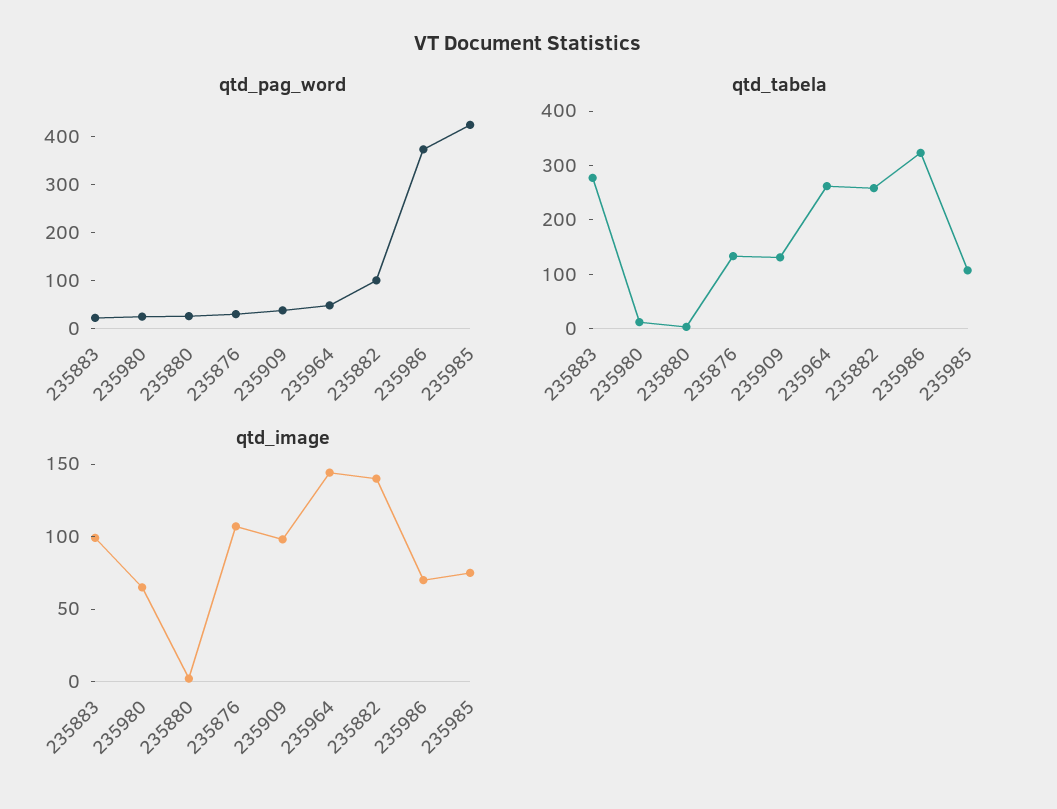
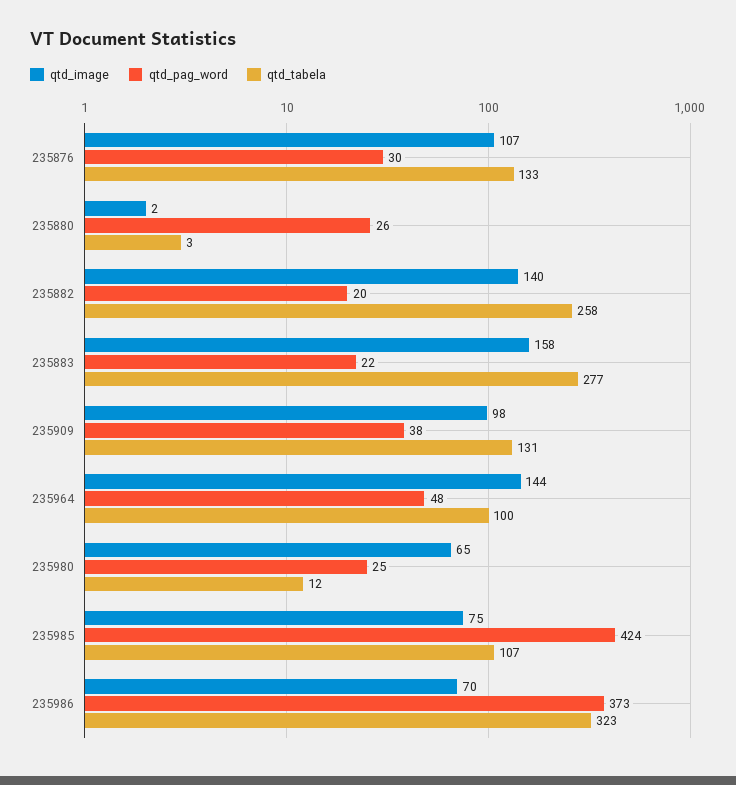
  {
    "qtd_pag_word": {
      "235883": 22,
      "235980": 25,
      "235880": 26,
      "235876": 30,
      "235909": 38,
      "235964": 48,
-     "235882": 100,
+     "235882": 20,
      "235986": 373,
      "235985": 424
    },
    "qtd_tabela": {
      "235883": 277,
      "235980": 12,
      "235880": 3,
      "235876": 133,
      "235909": 131,
-     "235964": 260,
+     "235964": 100,
      "235882": 258,
      "235986": 323,
      "235985": 107
    },
    "qtd_image": {
-     "235883": 100,
+     "235883": 158,
      "235980": 65,
      "235880": 2,
      "235876": 107,
      "235909": 98,
      "235964": 144,
      "235882": 140,
      "235986": 70,
      "235985": 75
    }
  }

